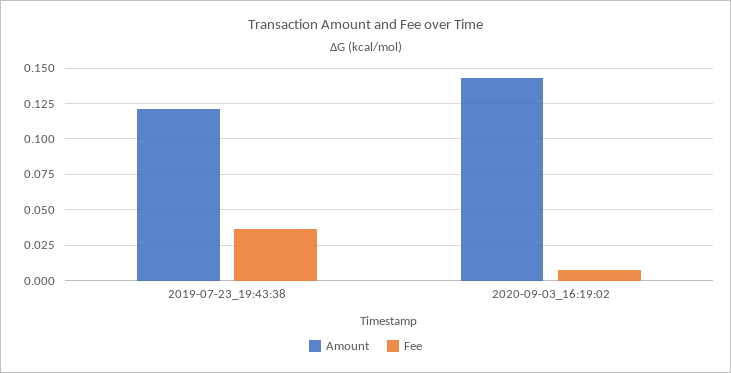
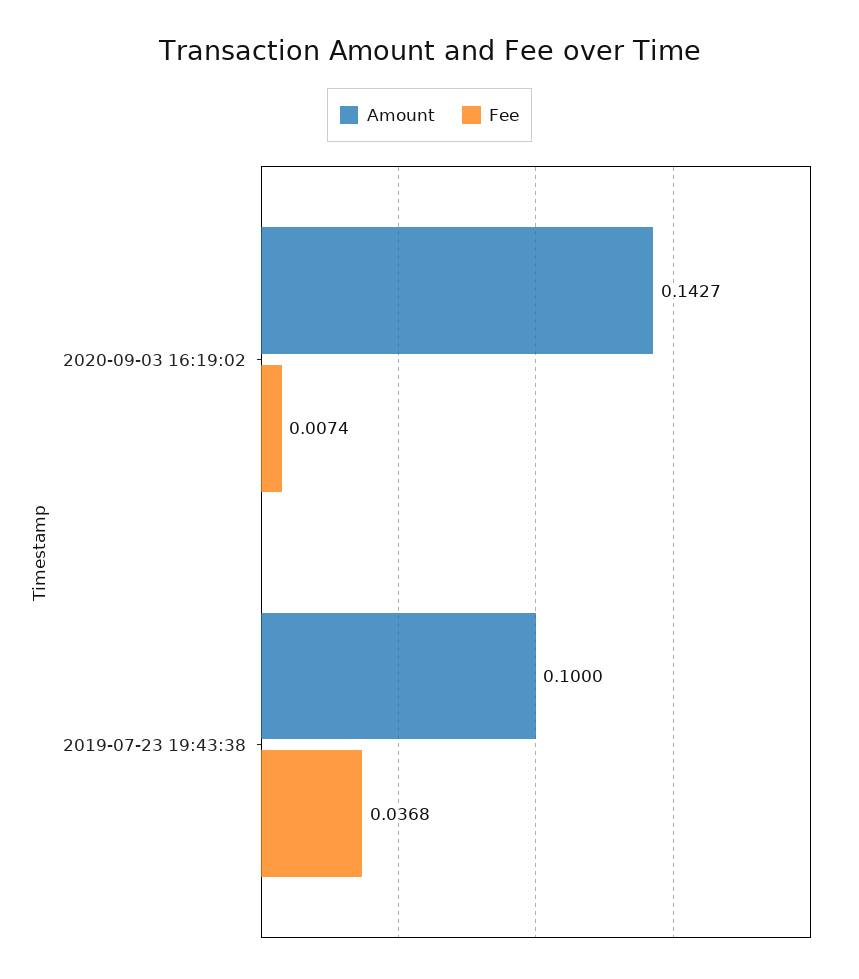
  {
    "Amount": {
-     "2019-07-23_19:43:38": 0.12,
+     "2019-07-23_19:43:38": 0.1,
      "2020-09-03_16:19:02": 0.1427
    },
    "Fee": {
      "2019-07-23_19:43:38": 0.0368,
      "2020-09-03_16:19:02": 0.0074
    }
  }

